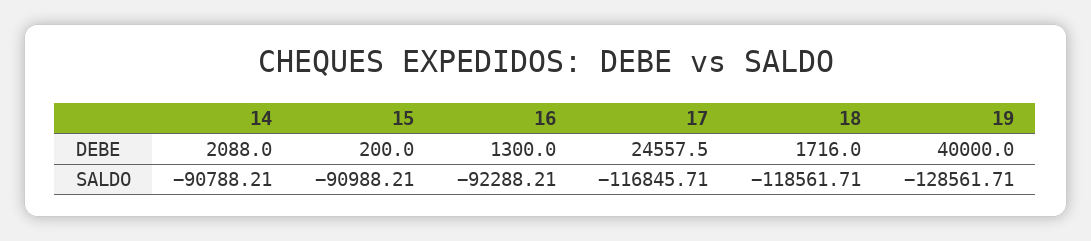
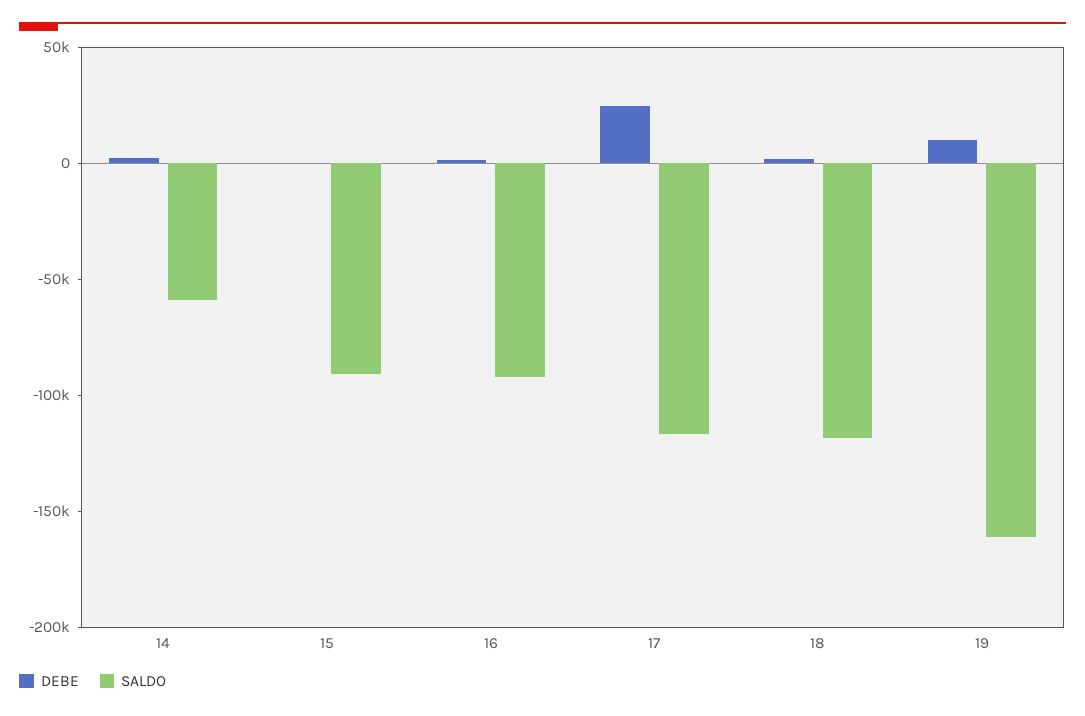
  {
    "DEBE": {
      "14": 2088,
      "15": 200,
      "16": 1300,
      "17": 24557.5,
      "18": 1716,
-     "19": 40000
+     "19": 10000
    },
    "SALDO": {
-     "14": -90788.21,
+     "14": -60000,
      "15": -90988.21,
      "16": -92288.21,
      "17": -116845.71,
      "18": -118561.71,
-     "19": -128561.71
+     "19": -160000
    }
  }

